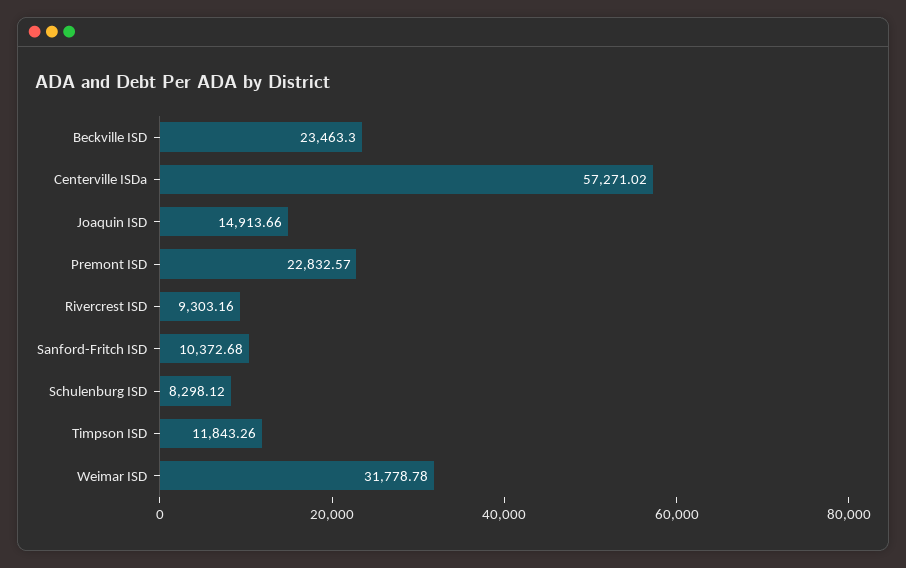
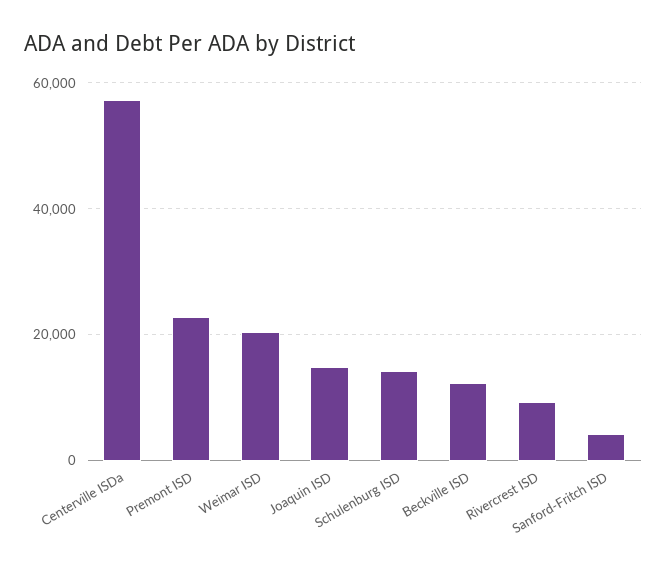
  {
-   "Beckville ISD": 23463.3,
+   "Beckville ISD": 12000,
    "Centerville ISDa": 57271.02,
    "Joaquin ISD": 14913.66,
    "Premont ISD": 22832.57,
    "Rivercrest ISD": 9303.16,
-   "Sanford-Fritch ISD": 10372.68,
+   "Sanford-Fritch ISD": 4000,
-   "Schulenburg ISD": 8298.12,
+   "Schulenburg ISD": 14000,
-   "Timpson ISD": 11843.26,
-   "Weimar ISD": 31778.78
+   "Weimar ISD": 20000
  }

